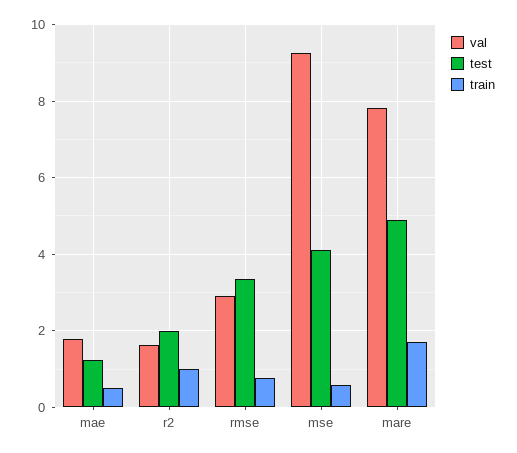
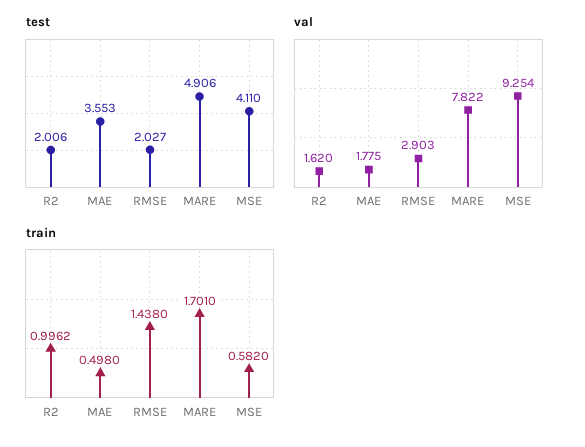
  {
    "val": {
      "mae": 1.775,
      "r2": 1.62,
      "rmse": 2.903,
      "mse": 9.254,
      "mare": 7.822
    },
    "test": {
-     "mae": 1.2,
+     "mae": 3.553,
      "r2": 2.006,
-     "rmse": 3.4,
+     "rmse": 2.027,
      "mse": 4.11,
      "mare": 4.906
    },
    "train": {
      "mae": 0.498,
      "r2": 0.9962,
-     "rmse": 0.8,
+     "rmse": 1.438,
      "mse": 0.582,
      "mare": 1.701
    }
  }

